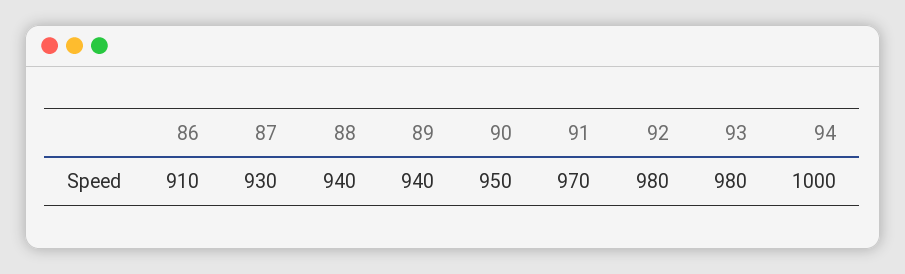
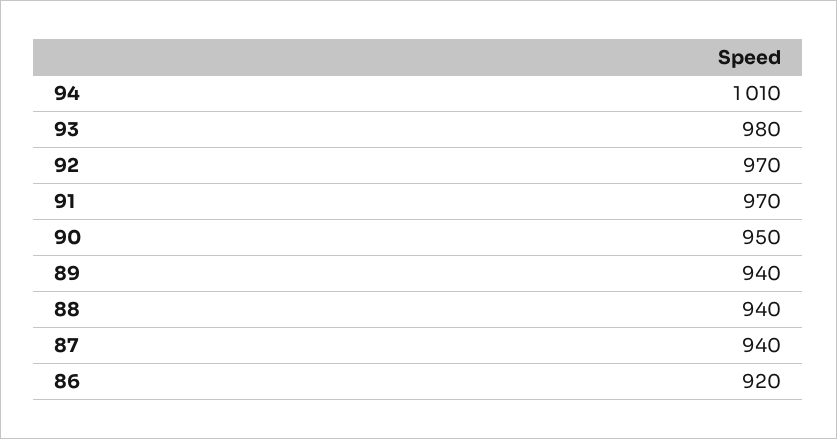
  {
-   "86": 910,
+   "86": 920,
-   "87": 930,
+   "87": 940,
    "88": 940,
    "89": 940,
    "90": 950,
    "91": 970,
-   "92": 980,
+   "92": 970,
    "93": 980,
-   "94": 1000
+   "94": 1010
  }

